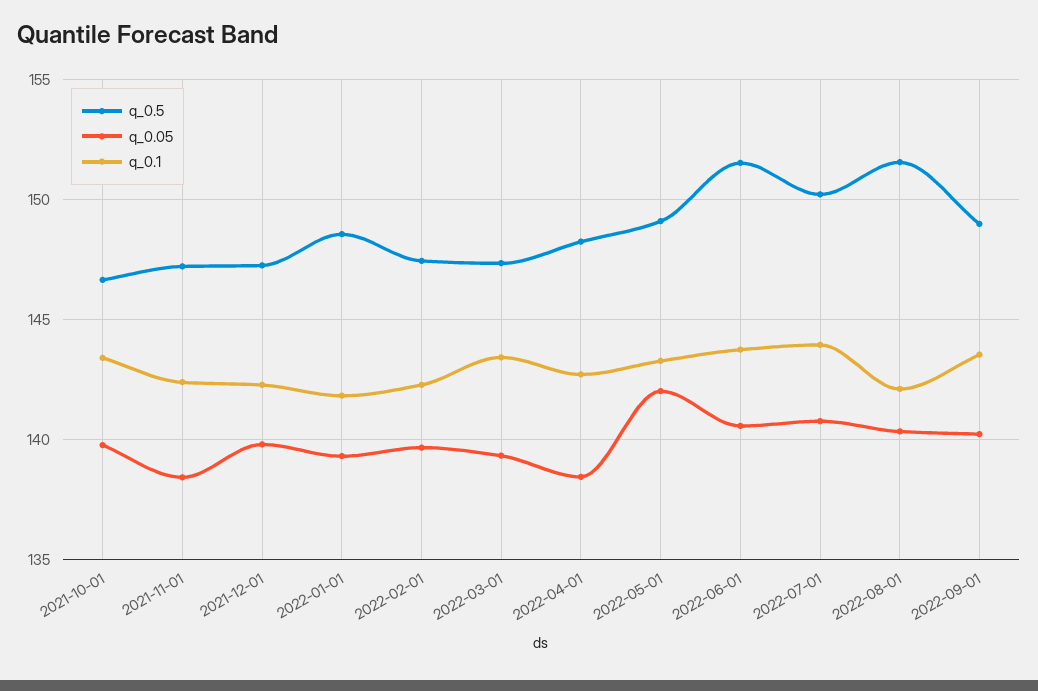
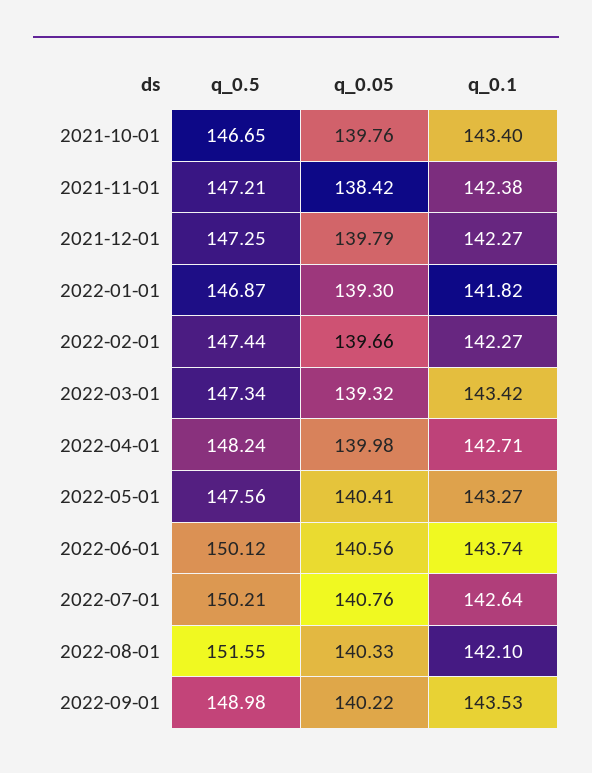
  {
    "q_0.5": {
      "2021-10-01": 146.65,
      "2021-11-01": 147.21,
      "2021-12-01": 147.25,
-     "2022-01-01": 148.5,
+     "2022-01-01": 146.87,
      "2022-02-01": 147.44,
      "2022-03-01": 147.34,
      "2022-04-01": 148.24,
-     "2022-05-01": 149,
+     "2022-05-01": 147.56,
-     "2022-06-01": 151.5,
+     "2022-06-01": 150.12,
      "2022-07-01": 150.21,
      "2022-08-01": 151.55,
      "2022-09-01": 148.98
    },
    "q_0.05": {
      "2021-10-01": 139.76,
      "2021-11-01": 138.42,
      "2021-12-01": 139.79,
      "2022-01-01": 139.3,
      "2022-02-01": 139.66,
      "2022-03-01": 139.32,
-     "2022-04-01": 138.5,
+     "2022-04-01": 139.98,
-     "2022-05-01": 142,
+     "2022-05-01": 140.41,
      "2022-06-01": 140.56,
      "2022-07-01": 140.76,
      "2022-08-01": 140.33,
      "2022-09-01": 140.22
    },
    "q_0.1": {
      "2021-10-01": 143.4,
      "2021-11-01": 142.38,
      "2021-12-01": 142.27,
      "2022-01-01": 141.82,
      "2022-02-01": 142.27,
      "2022-03-01": 143.42,
      "2022-04-01": 142.71,
      "2022-05-01": 143.27,
      "2022-06-01": 143.74,
-     "2022-07-01": 144,
+     "2022-07-01": 142.64,
      "2022-08-01": 142.1,
      "2022-09-01": 143.53
    }
  }

